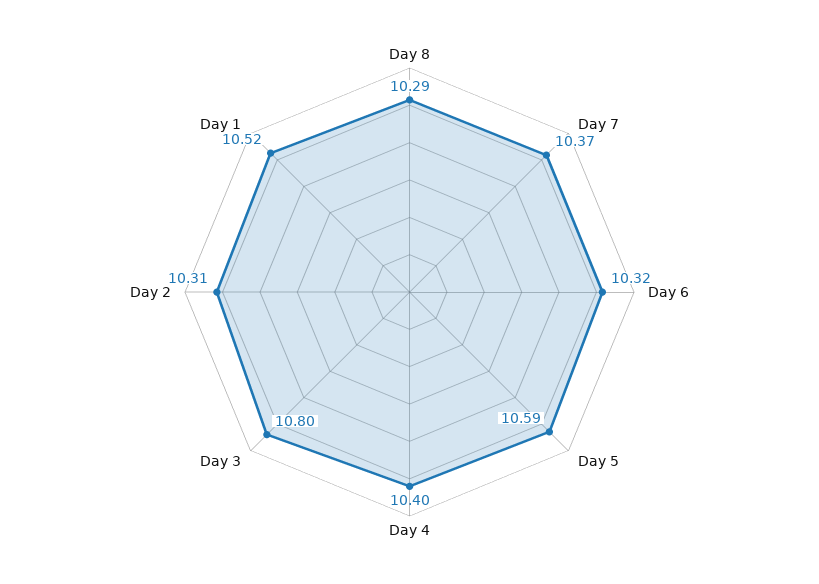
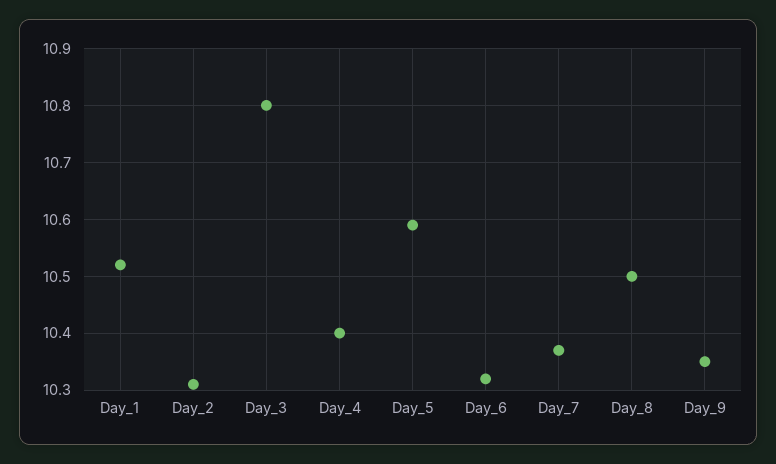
  {
-   "Day 8": 10.29,
+   "Day 8": 10.5,
    "Day 7": 10.37,
    "Day 6": 10.32,
    "Day 5": 10.59,
    "Day 4": 10.4,
    "Day 3": 10.8,
    "Day 2": 10.31,
-   "Day 1": 10.52
+   "Day 1": 10.52,
+   "Day_9": 10.35
  }

